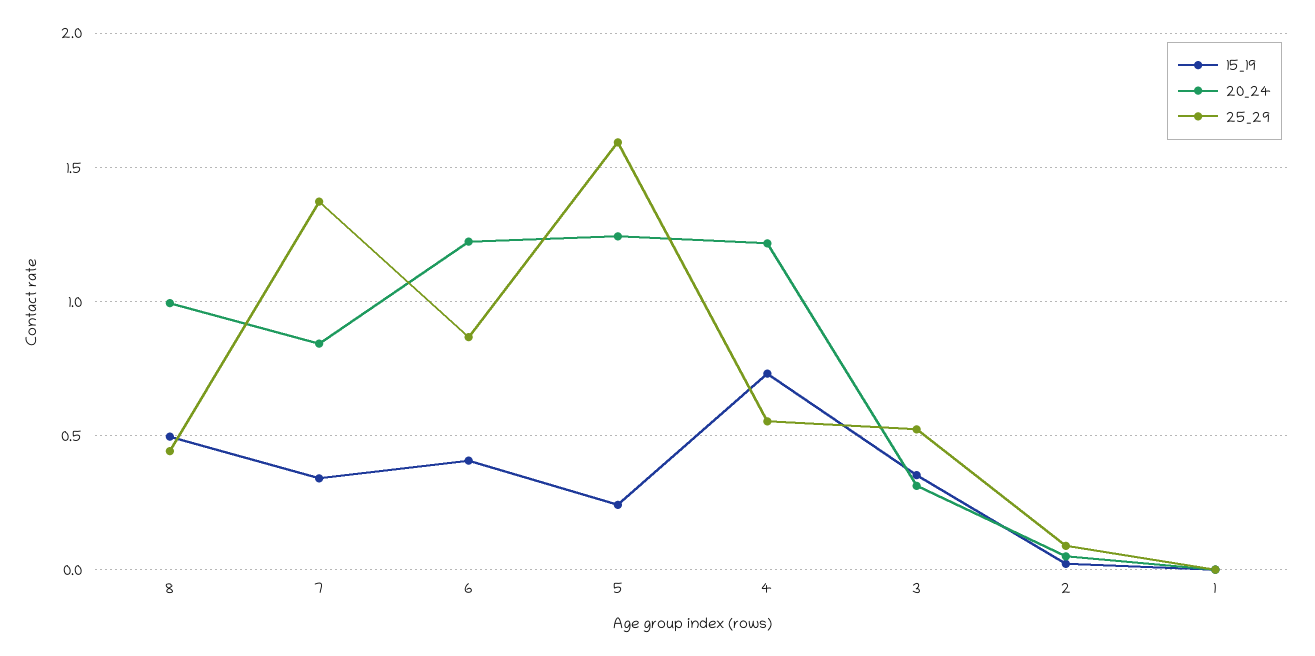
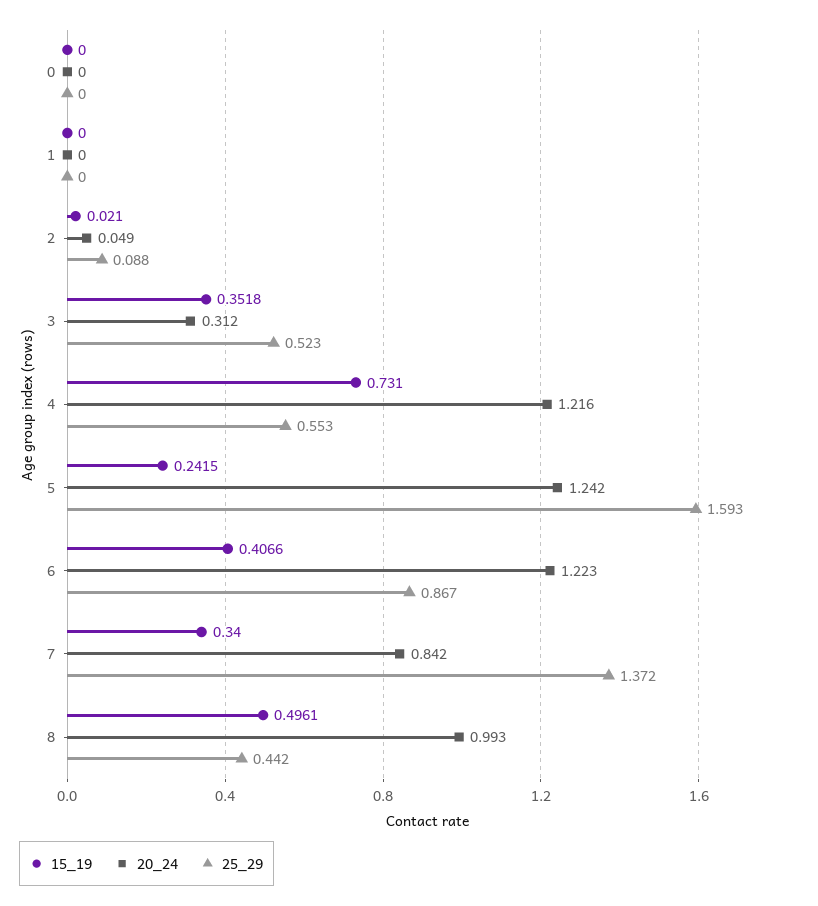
  {
    "15_19": {
      "8": 0.4961,
      "7": 0.34,
      "6": 0.4066,
      "5": 0.2415,
      "4": 0.731,
      "3": 0.3518,
      "2": 0.021,
-     "1": 0
+     "1": 0,
+     "0": 0
    },
    "20_24": {
      "8": 0.993,
      "7": 0.842,
      "6": 1.223,
      "5": 1.242,
      "4": 1.216,
      "3": 0.312,
      "2": 0.049,
-     "1": 0
+     "1": 0,
+     "0": 0
    },
    "25_29": {
      "8": 0.442,
      "7": 1.372,
      "6": 0.867,
      "5": 1.593,
      "4": 0.553,
      "3": 0.523,
      "2": 0.088,
-     "1": 0
+     "1": 0,
+     "0": 0
    }
  }

